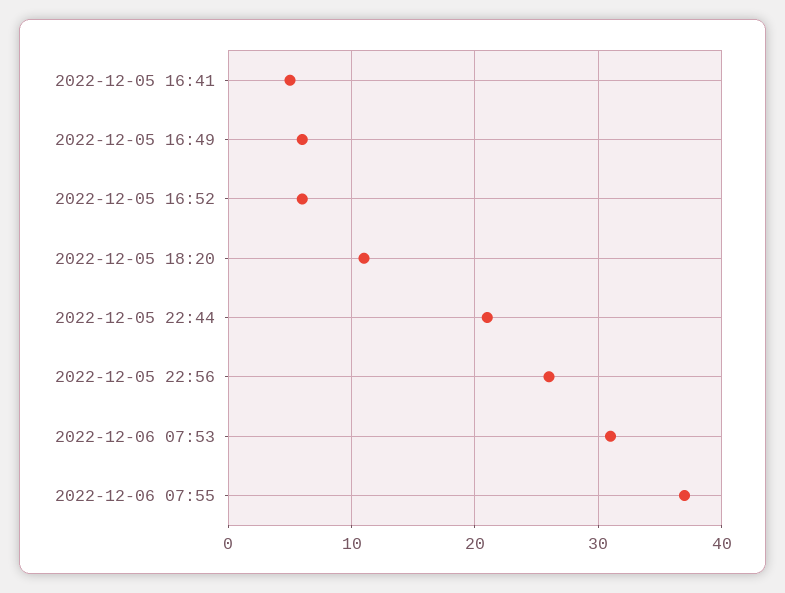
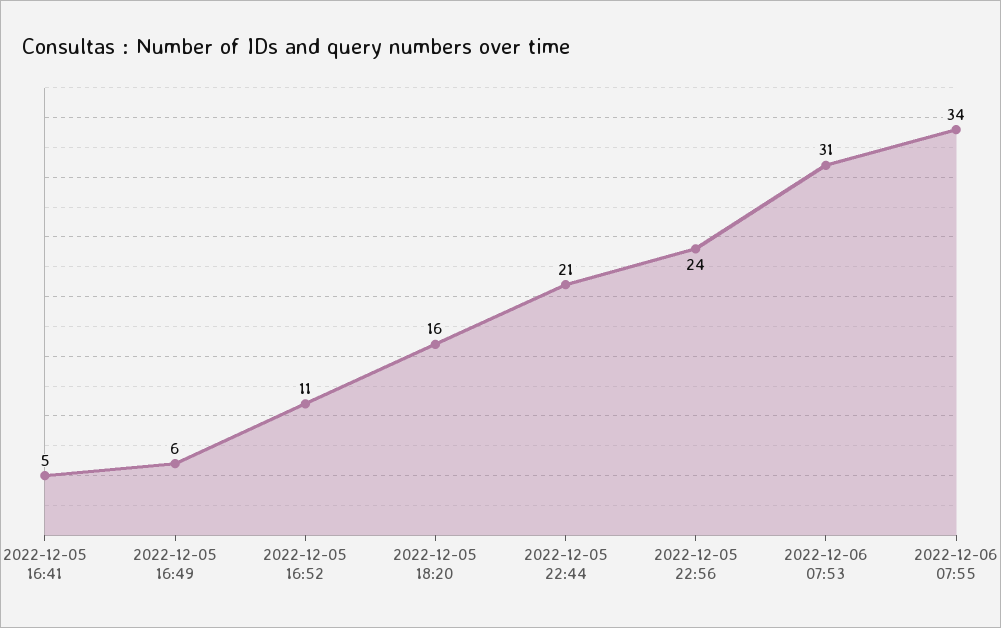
  {
    "2022-12-05 16:41": 5,
    "2022-12-05 16:49": 6,
-   "2022-12-05 16:52": 6,
+   "2022-12-05 16:52": 11,
-   "2022-12-05 18:20": 11,
+   "2022-12-05 18:20": 16,
    "2022-12-05 22:44": 21,
-   "2022-12-05 22:56": 26,
+   "2022-12-05 22:56": 24,
    "2022-12-06 07:53": 31,
-   "2022-12-06 07:55": 37
+   "2022-12-06 07:55": 34
  }

